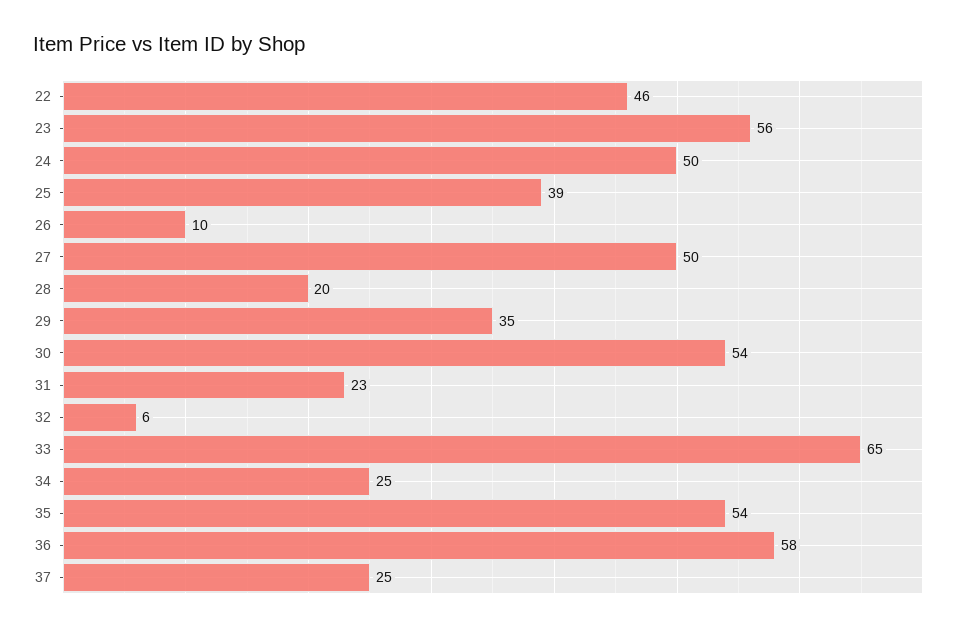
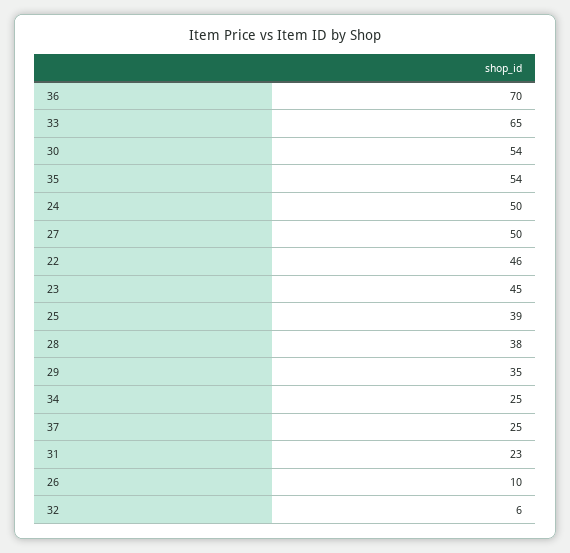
  {
    "22": 46,
-   "23": 56,
+   "23": 45,
    "24": 50,
    "25": 39,
    "26": 10,
    "27": 50,
-   "28": 20,
+   "28": 38,
    "29": 35,
    "30": 54,
    "31": 23,
    "32": 6,
    "33": 65,
    "34": 25,
    "35": 54,
-   "36": 58,
+   "36": 70,
    "37": 25
  }

